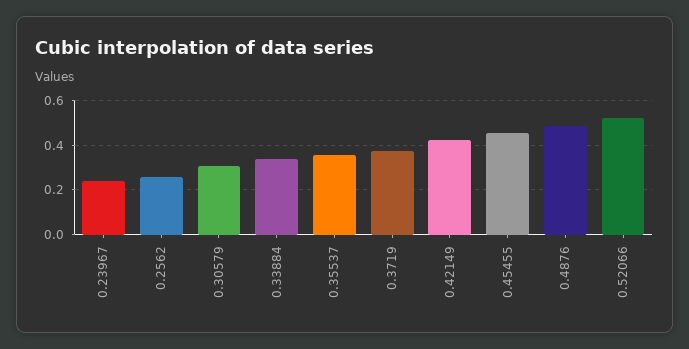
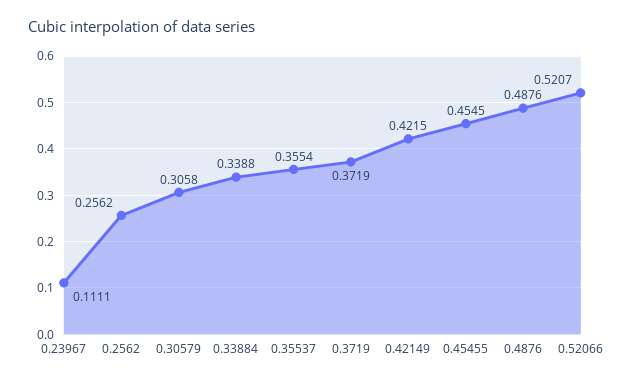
  {
-   "0.23967": 0.25,
+   "0.23967": 0.1111,
    "0.2562": 0.2562,
    "0.30579": 0.3058,
    "0.33884": 0.3388,
    "0.35537": 0.3554,
    "0.3719": 0.3719,
    "0.42149": 0.4215,
    "0.45455": 0.4545,
    "0.4876": 0.4876,
    "0.52066": 0.5207
  }

